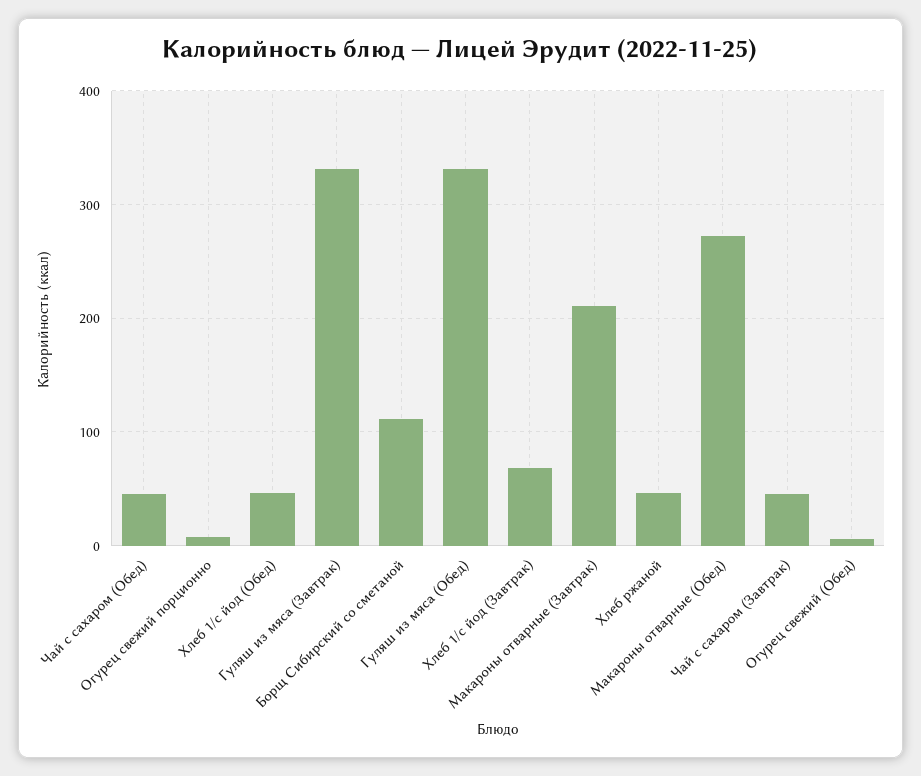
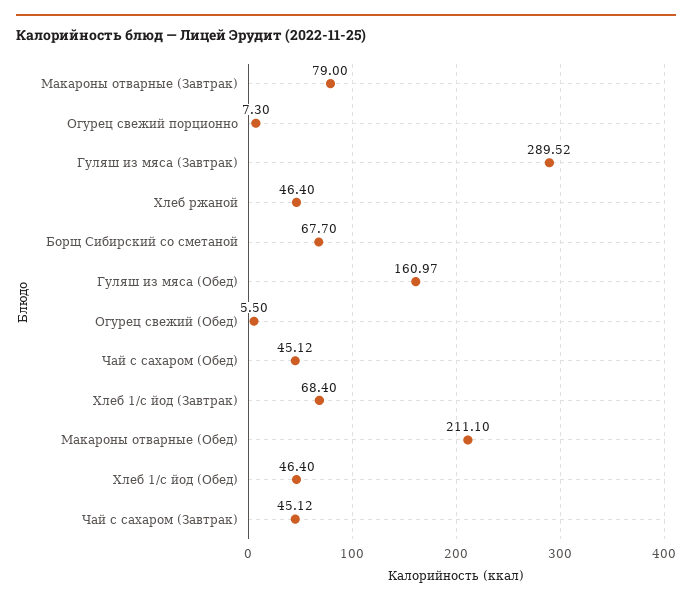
  {
    "Чай с сахаром (Обед)": 45.12,
    "Огурец свежий порционно": 7.3,
    "Хлеб 1/с йод (Обед)": 46.4,
-   "Гуляш из мяса (Завтрак)": 330,
+   "Гуляш из мяса (Завтрак)": 289.52,
-   "Борщ Сибирский со сметаной": 110,
+   "Борщ Сибирский со сметаной": 67.7,
-   "Гуляш из мяса (Обед)": 330,
+   "Гуляш из мяса (Обед)": 160.97,
    "Хлеб 1/с йод (Завтрак)": 68.4,
-   "Макароны отварные (Завтрак)": 210,
+   "Макароны отварные (Завтрак)": 79,
    "Хлеб ржаной": 46.4,
-   "Макароны отварные (Обед)": 270,
+   "Макароны отварные (Обед)": 211.1,
    "Чай с сахаром (Завтрак)": 45.12,
    "Огурец свежий (Обед)": 5.5
  }

